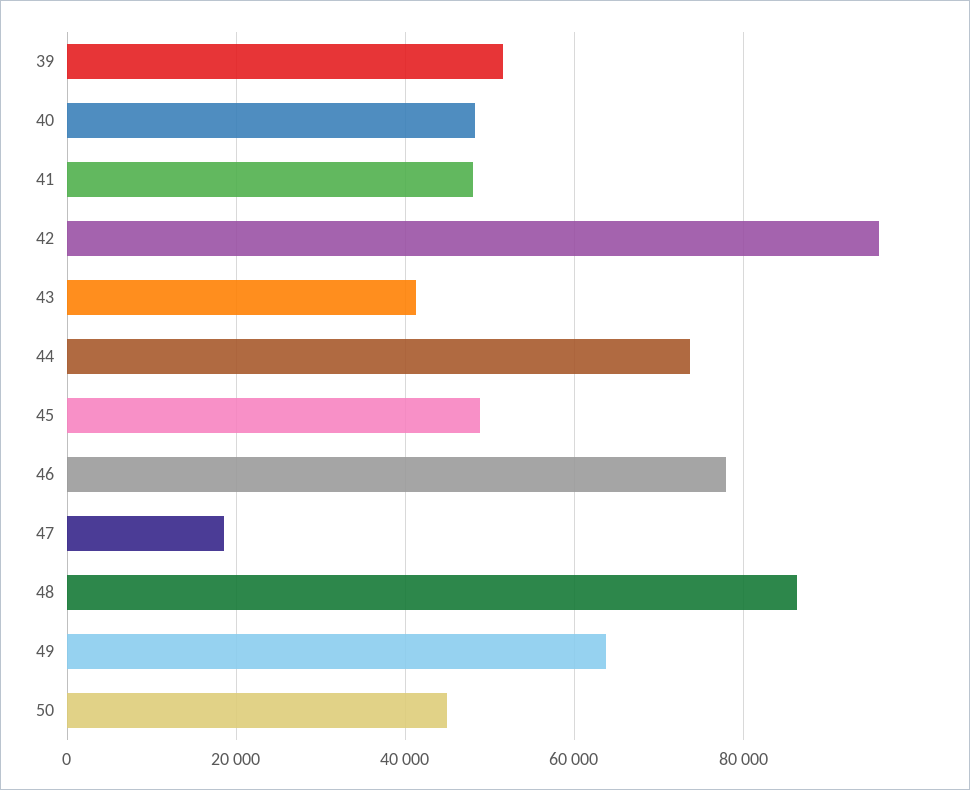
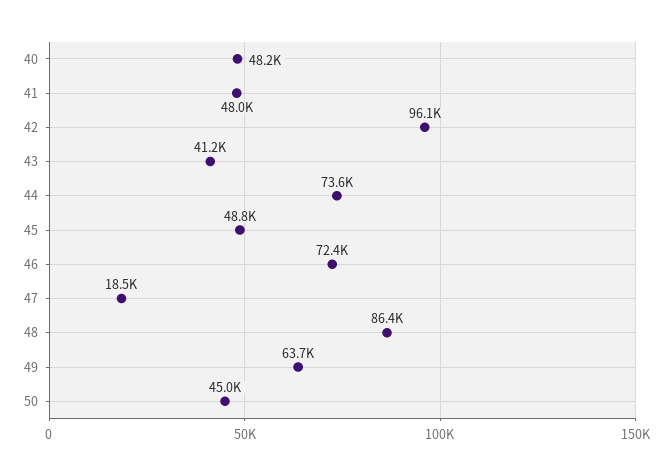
  {
-   "39": 52000,
    "40": 48200,
    "41": 48000,
    "42": 96100,
    "43": 41200,
    "44": 73600,
    "45": 48800,
-   "46": 78000,
+   "46": 72400,
    "47": 18500,
    "48": 86400,
    "49": 63700,
    "50": 45000
  }

